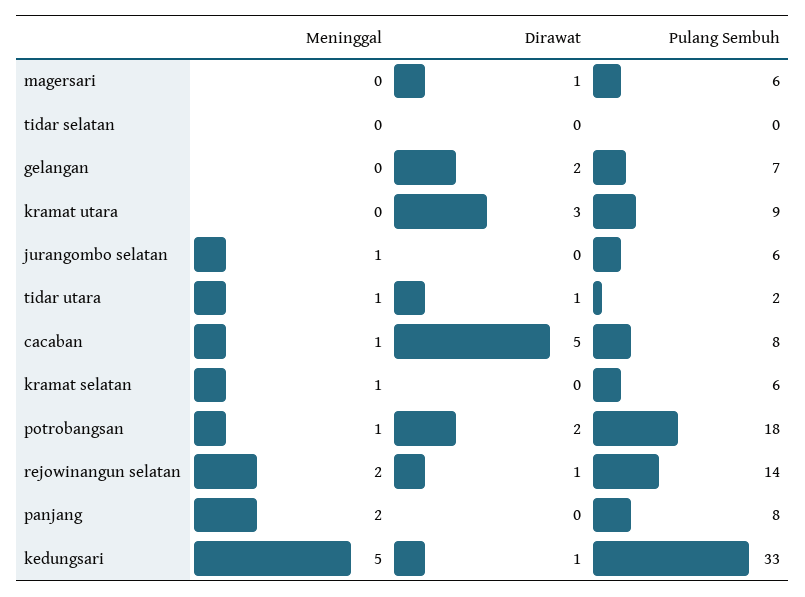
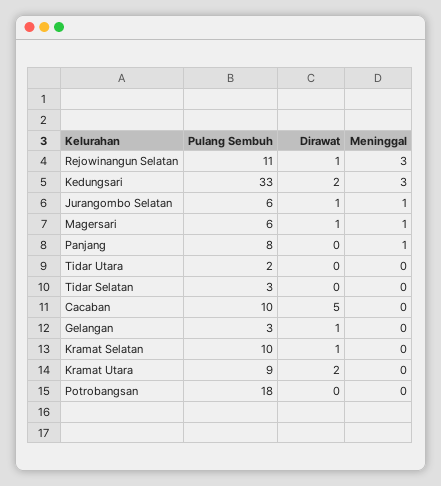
  {
    "Meninggal": {
-     "magersari": 0,
+     "magersari": 1,
      "tidar selatan": 0,
      "gelangan": 0,
      "kramat utara": 0,
      "jurangombo selatan": 1,
-     "tidar utara": 1,
+     "tidar utara": 0,
-     "cacaban": 1,
+     "cacaban": 0,
-     "kramat selatan": 1,
+     "kramat selatan": 0,
-     "potrobangsan": 1,
+     "potrobangsan": 0,
-     "rejowinangun selatan": 2,
+     "rejowinangun selatan": 3,
-     "panjang": 2,
+     "panjang": 1,
-     "kedungsari": 5
+     "kedungsari": 3
    },
    "Dirawat": {
      "magersari": 1,
      "tidar selatan": 0,
-     "gelangan": 2,
+     "gelangan": 1,
-     "kramat utara": 3,
+     "kramat utara": 2,
-     "jurangombo selatan": 0,
+     "jurangombo selatan": 1,
-     "tidar utara": 1,
+     "tidar utara": 0,
      "cacaban": 5,
-     "kramat selatan": 0,
+     "kramat selatan": 1,
-     "potrobangsan": 2,
+     "potrobangsan": 0,
      "rejowinangun selatan": 1,
      "panjang": 0,
-     "kedungsari": 1
+     "kedungsari": 2
    },
    "Pulang Sembuh": {
      "magersari": 6,
-     "tidar selatan": 0,
+     "tidar selatan": 3,
-     "gelangan": 7,
+     "gelangan": 3,
      "kramat utara": 9,
      "jurangombo selatan": 6,
      "tidar utara": 2,
-     "cacaban": 8,
+     "cacaban": 10,
-     "kramat selatan": 6,
+     "kramat selatan": 10,
      "potrobangsan": 18,
-     "rejowinangun selatan": 14,
+     "rejowinangun selatan": 11,
      "panjang": 8,
      "kedungsari": 33
    }
  }

